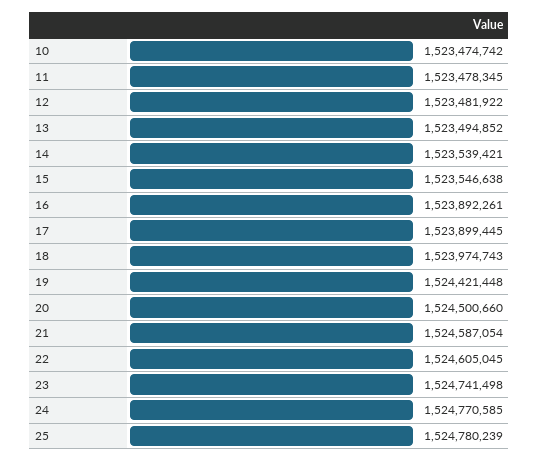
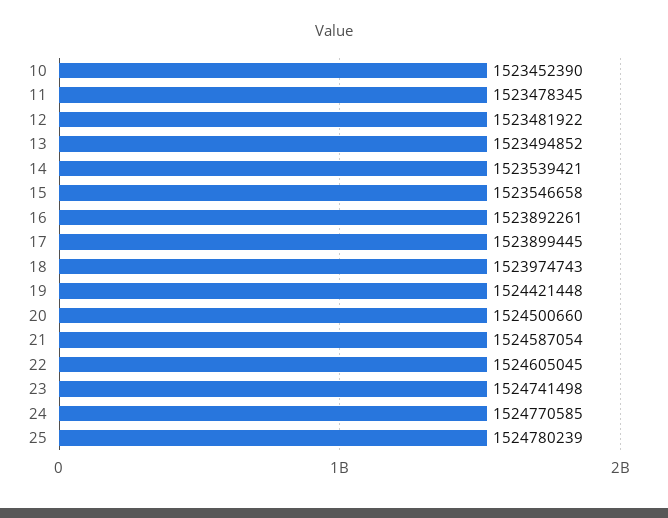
  {
-   "10": 1523474742,
+   "10": 1523452390,
    "11": 1523478345,
    "12": 1523481922,
    "13": 1523494852,
    "14": 1523539421,
-   "15": 1523546638,
+   "15": 1523546658,
    "16": 1523892261,
    "17": 1523899445,
    "18": 1523974743,
    "19": 1524421448,
    "20": 1524500660,
    "21": 1524587054,
    "22": 1524605045,
    "23": 1524741498,
    "24": 1524770585,
    "25": 1524780239
  }

